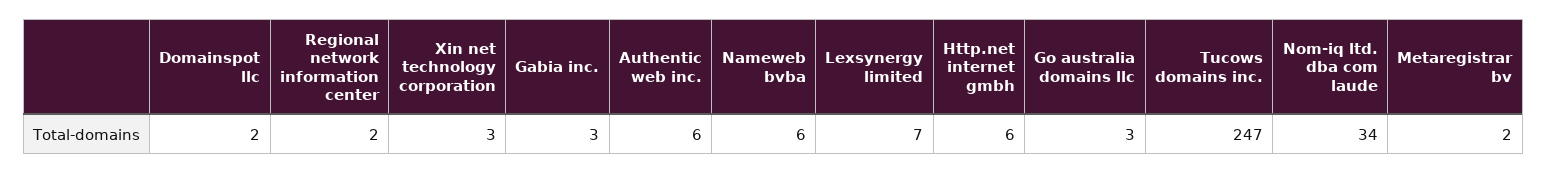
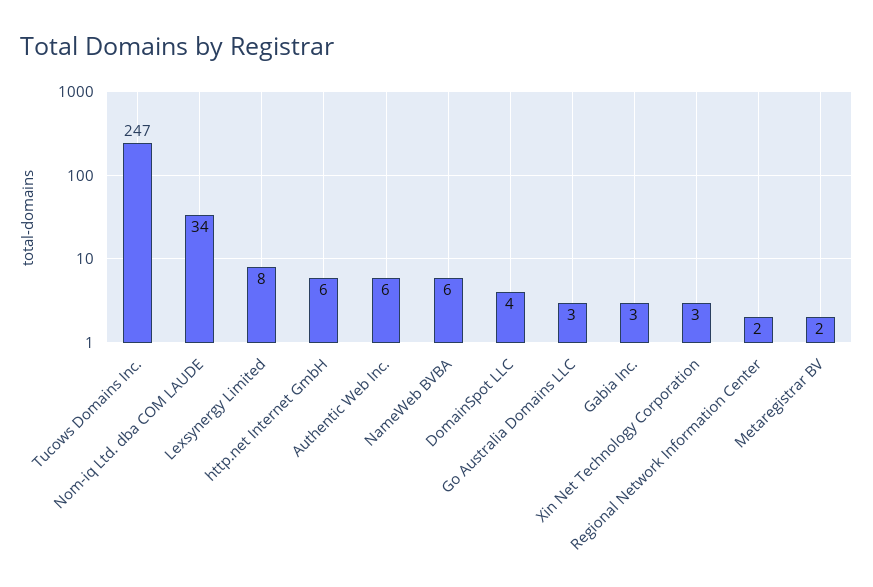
  {
-   "Domainspot llc": 2,
+   "Domainspot llc": 4,
    "Regional network information center": 2,
    "Xin net technology corporation": 3,
    "Gabia inc.": 3,
    "Authentic web inc.": 6,
    "Nameweb bvba": 6,
-   "Lexsynergy limited": 7,
+   "Lexsynergy limited": 8,
    "Http.net internet gmbh": 6,
    "Go australia domains llc": 3,
    "Tucows domains inc.": 247,
    "Nom-iq ltd. dba com laude": 34,
    "Metaregistrar bv": 2
  }

